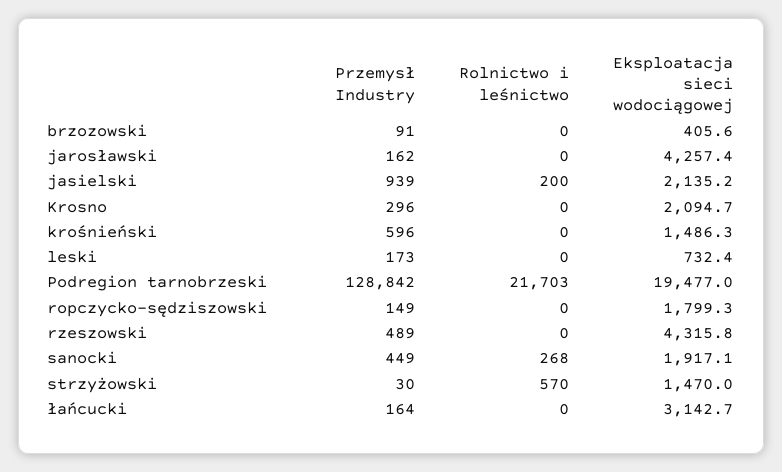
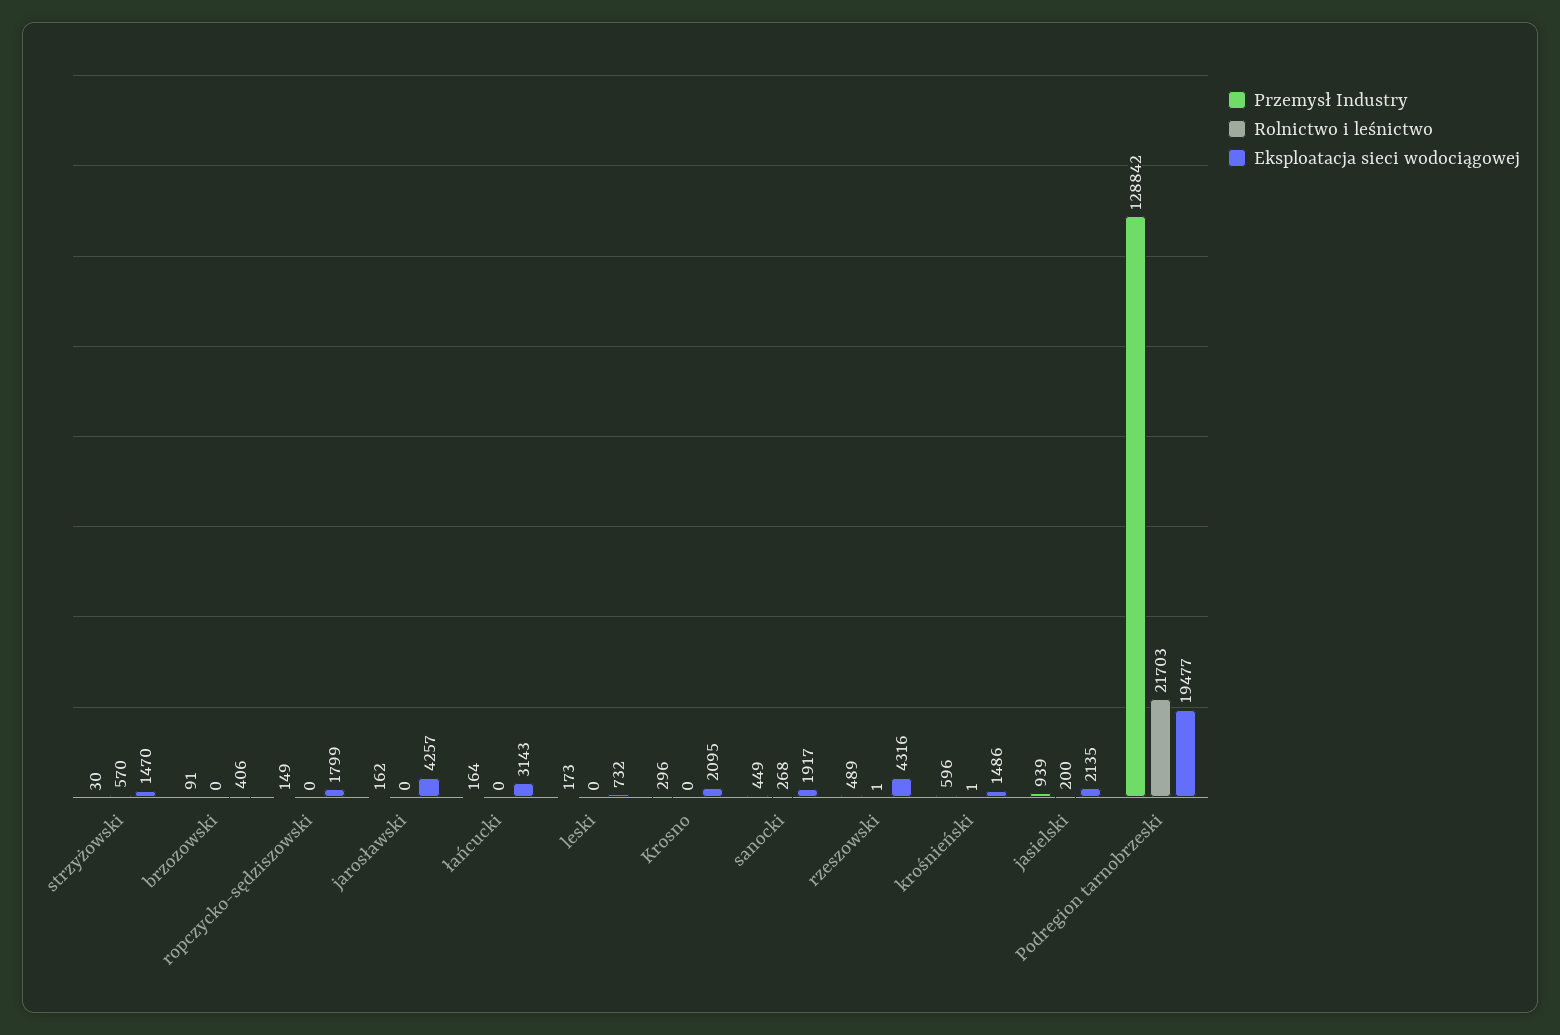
  {
    "Przemysł Industry": {
      "brzozowski": 91,
      "jarosławski": 162,
      "jasielski": 939,
      "Krosno": 296,
      "krośnieński": 596,
      "leski": 173,
      "Podregion tarnobrzeski": 128842,
      "ropczycko-sędziszowski": 149,
      "rzeszowski": 489,
      "sanocki": 449,
      "strzyżowski": 30,
      "łańcucki": 164
    },
    "Rolnictwo i leśnictwo": {
      "brzozowski": 0,
      "jarosławski": 0,
      "jasielski": 200,
      "Krosno": 0,
-     "krośnieński": 0,
+     "krośnieński": 1,
      "leski": 0,
      "Podregion tarnobrzeski": 21703,
      "ropczycko-sędziszowski": 0,
-     "rzeszowski": 0,
+     "rzeszowski": 1,
      "sanocki": 268,
      "strzyżowski": 570,
      "łańcucki": 0
    },
    "Eksploatacja sieci wodociągowej": {
      "brzozowski": 405.6,
      "jarosławski": 4257.4,
      "jasielski": 2135.2,
      "Krosno": 2094.7,
      "krośnieński": 1486.3,
      "leski": 732.4,
      "Podregion tarnobrzeski": 19477,
      "ropczycko-sędziszowski": 1799.3,
      "rzeszowski": 4315.8,
      "sanocki": 1917.1,
      "strzyżowski": 1470,
      "łańcucki": 3142.7
    }
  }

